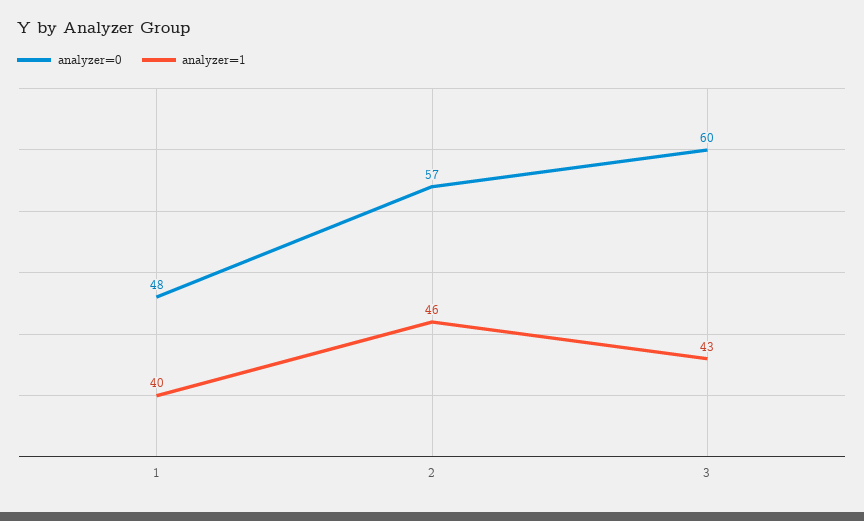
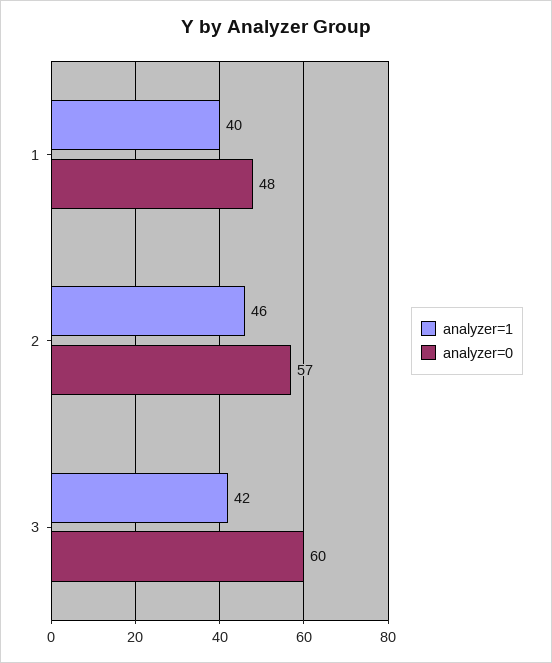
  {
    "analyzer=0": {
      "1": 48,
      "2": 57,
      "3": 60
    },
    "analyzer=1": {
      "1": 40,
      "2": 46,
-     "3": 43
+     "3": 42
    }
  }

